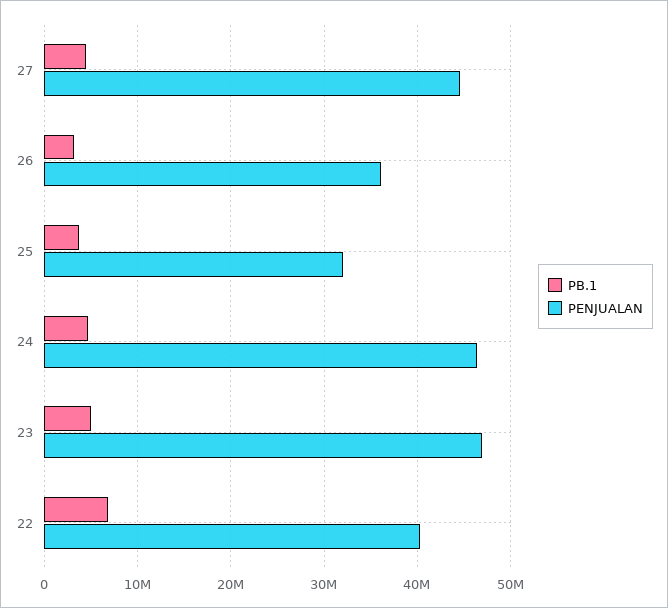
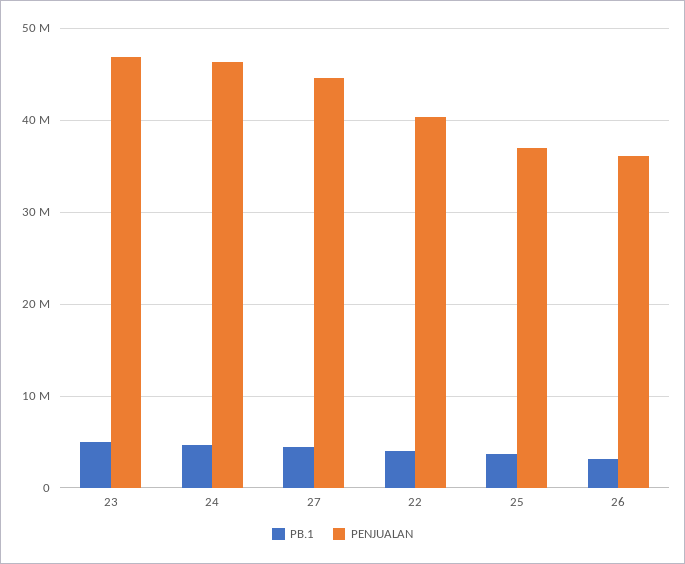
  {
    "PB.1": {
      "27": 4000000,
      "26": 3000000,
      "25": 4000000,
      "24": 5000000,
      "23": 5000000,
-     "22": 7000000
+     "22": 4000000
    },
    "PENJUALAN": {
      "27": 45000000,
      "26": 36000000,
-     "25": 32000000,
+     "25": 37000000,
      "24": 46000000,
      "23": 47000000,
      "22": 40000000
    }
  }

